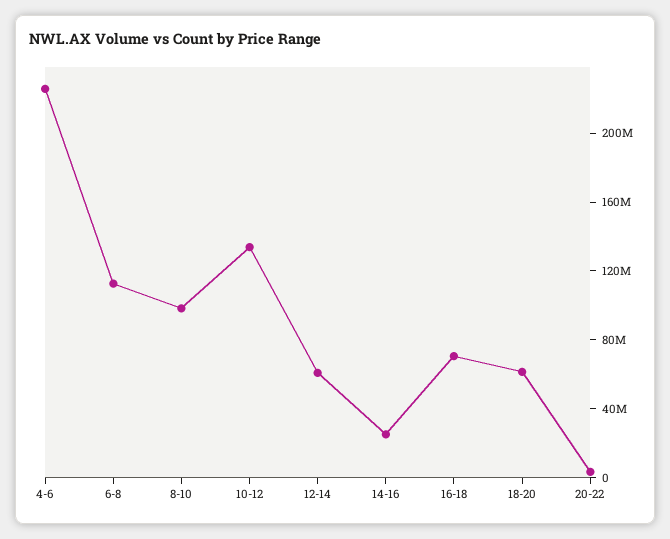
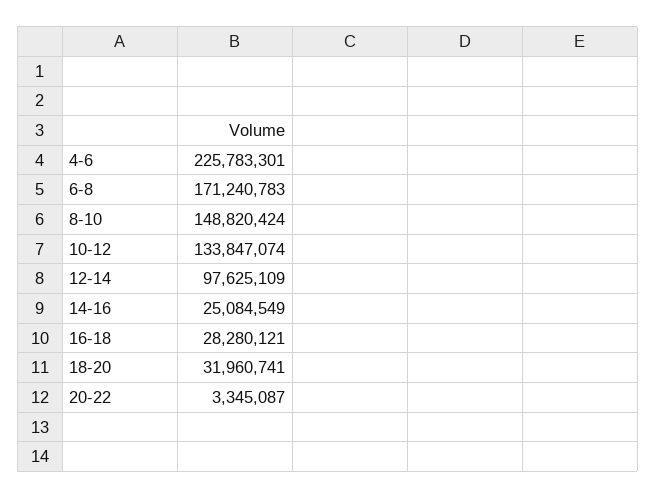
  {
    "4-6": 225783301,
-   "6-8": 110000000,
+   "6-8": 171240783,
-   "8-10": 100000000,
+   "8-10": 148820424,
    "10-12": 133847074,
-   "12-14": 60000000,
+   "12-14": 97625109,
    "14-16": 25084549,
-   "16-18": 70000000,
+   "16-18": 28280121,
-   "18-20": 60000000,
+   "18-20": 31960741,
    "20-22": 3345087
  }

